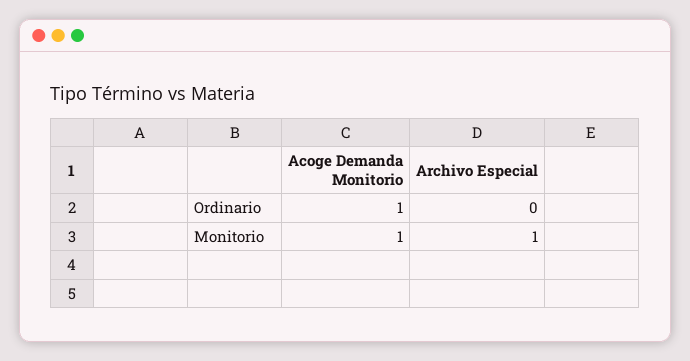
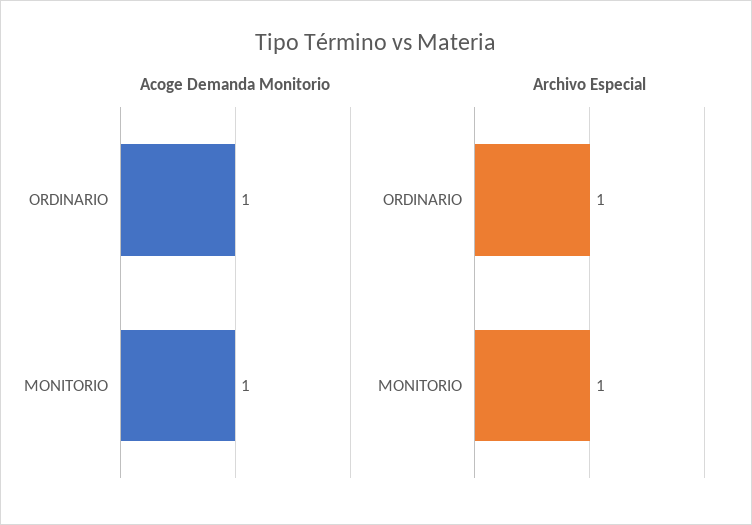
  {
    "Acoge Demanda Monitorio": {
      "Ordinario": 1,
      "Monitorio": 1
    },
    "Archivo Especial": {
-     "Ordinario": 0,
+     "Ordinario": 1,
      "Monitorio": 1
    }
  }

